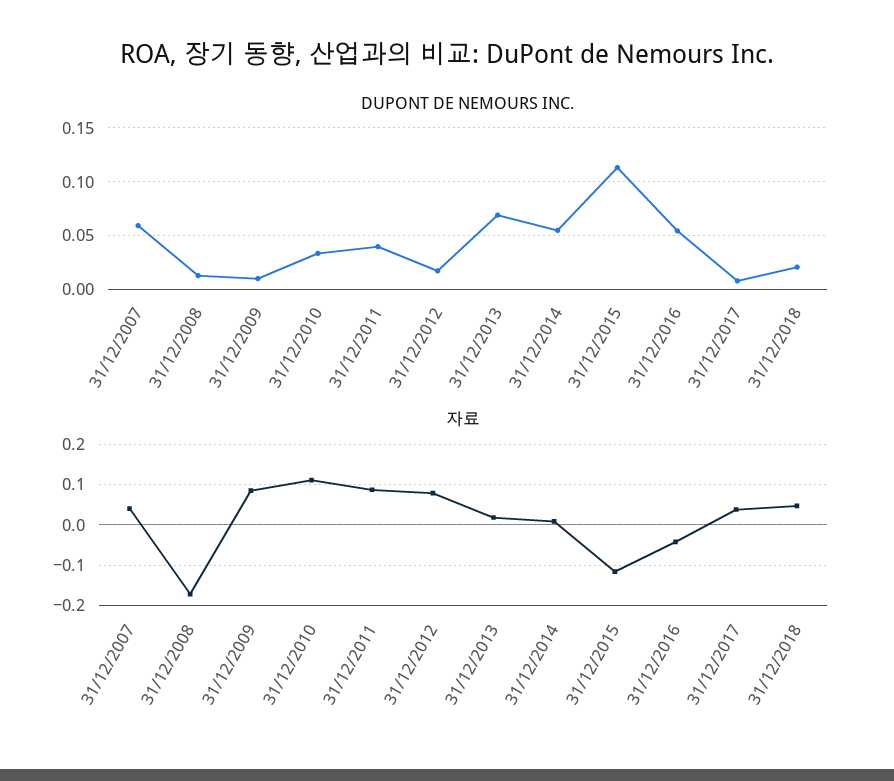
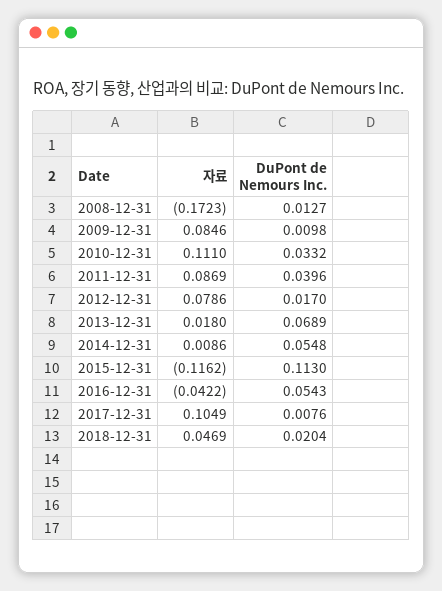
  {
    "DUPONT DE NEMOURS INC.": {
-     "31/12/2007": 0.06,
      "31/12/2008": 0.0127,
      "31/12/2009": 0.0098,
      "31/12/2010": 0.0332,
      "31/12/2011": 0.0396,
      "31/12/2012": 0.017,
      "31/12/2013": 0.0689,
      "31/12/2014": 0.0548,
      "31/12/2015": 0.113,
      "31/12/2016": 0.0543,
      "31/12/2017": 0.0076,
      "31/12/2018": 0.0204
    },
    "자료": {
-     "31/12/2007": 0.04,
      "31/12/2008": -0.1723,
      "31/12/2009": 0.0846,
      "31/12/2010": 0.111,
      "31/12/2011": 0.0869,
      "31/12/2012": 0.0786,
      "31/12/2013": 0.018,
      "31/12/2014": 0.0086,
      "31/12/2015": -0.1162,
      "31/12/2016": -0.0422,
-     "31/12/2017": 0.04,
+     "31/12/2017": 0.1049,
      "31/12/2018": 0.0469
    }
  }

